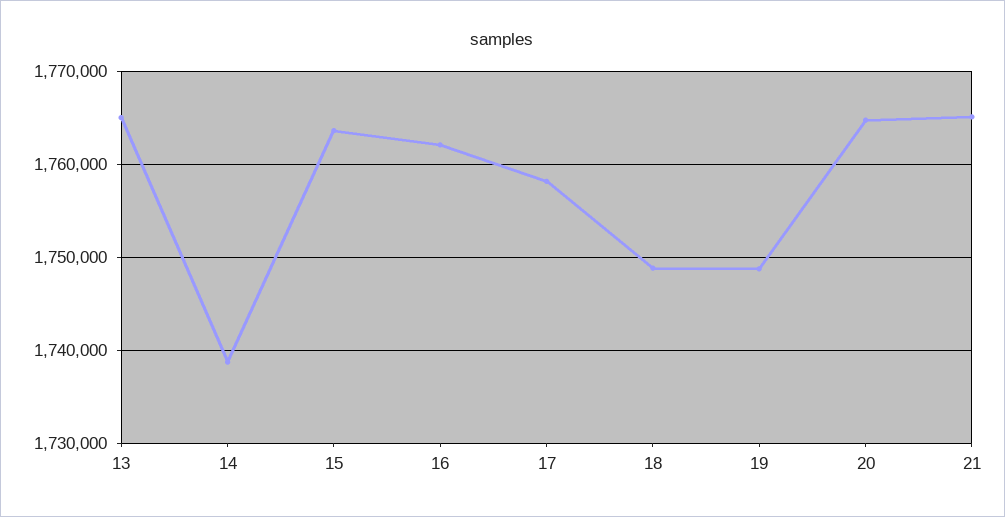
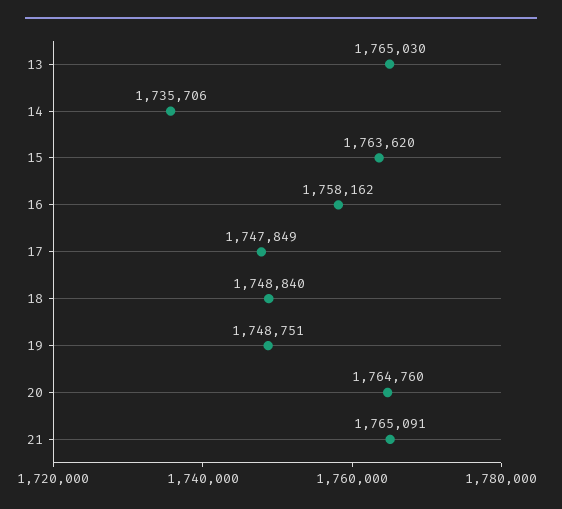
  {
    "13": 1765030,
-   "14": 1739000,
+   "14": 1735706,
    "15": 1763620,
-   "16": 1762000,
+   "16": 1758162,
-   "17": 1758000,
+   "17": 1747849,
    "18": 1748840,
    "19": 1748751,
    "20": 1764760,
    "21": 1765091
  }

